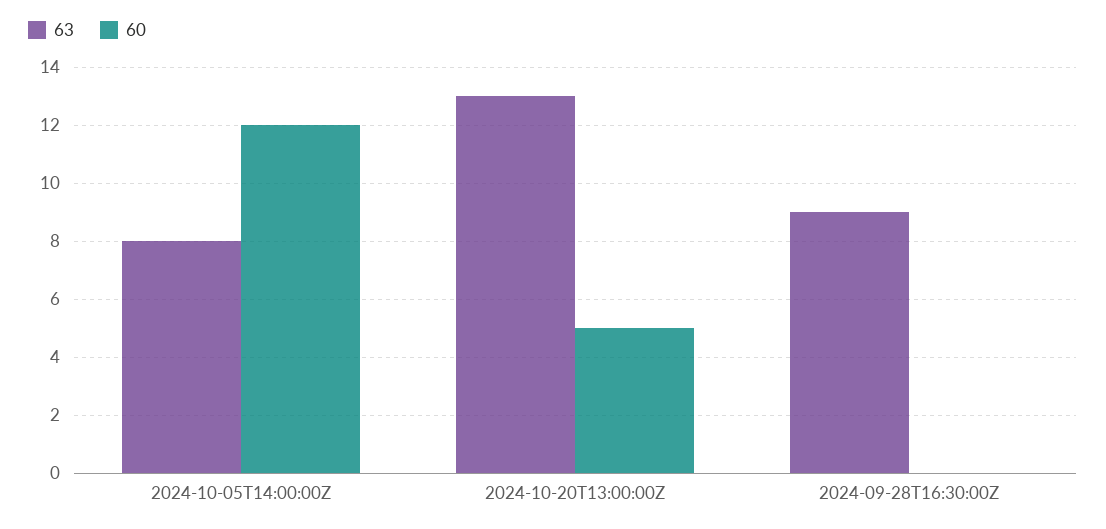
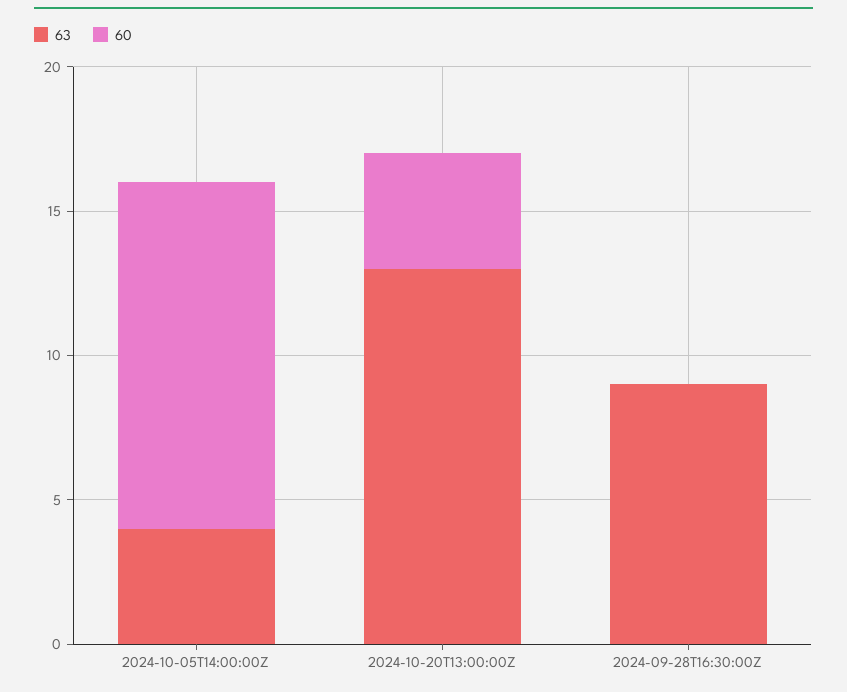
  {
    "63": {
-     "2024-10-05T14:00:00Z": 8,
+     "2024-10-05T14:00:00Z": 4,
      "2024-10-20T13:00:00Z": 13,
      "2024-09-28T16:30:00Z": 9
    },
    "60": {
      "2024-10-05T14:00:00Z": 12,
-     "2024-10-20T13:00:00Z": 5,
+     "2024-10-20T13:00:00Z": 4,
      "2024-09-28T16:30:00Z": 0
    }
  }

